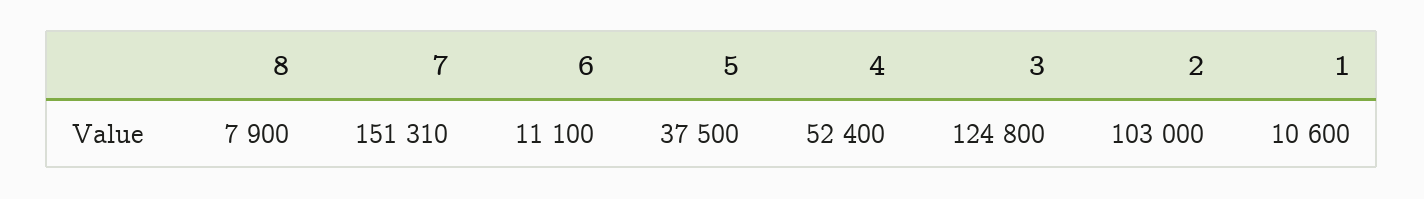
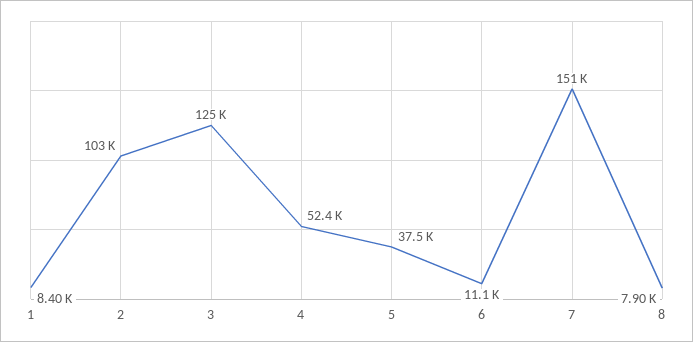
  {
    "8": 7900,
    "7": 151310,
    "6": 11100,
    "5": 37500,
    "4": 52400,
    "3": 124800,
    "2": 103000,
-   "1": 10600
+   "1": 8400
  }

